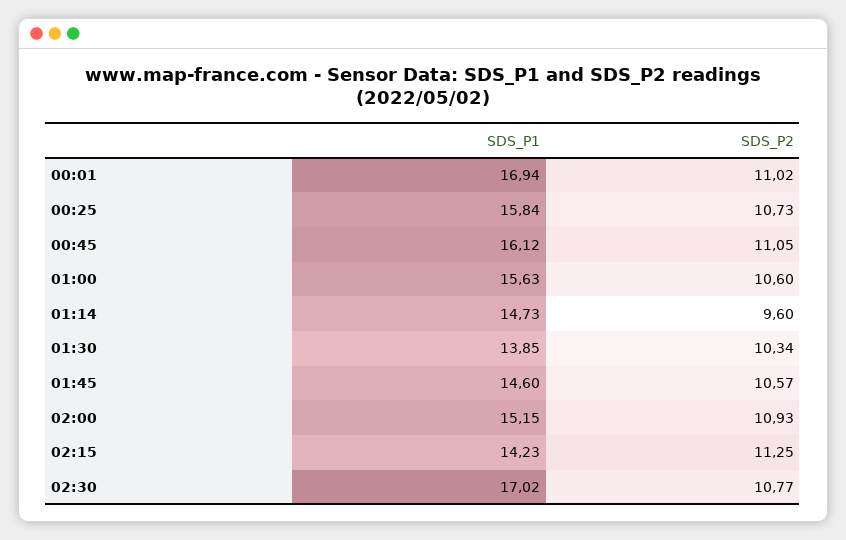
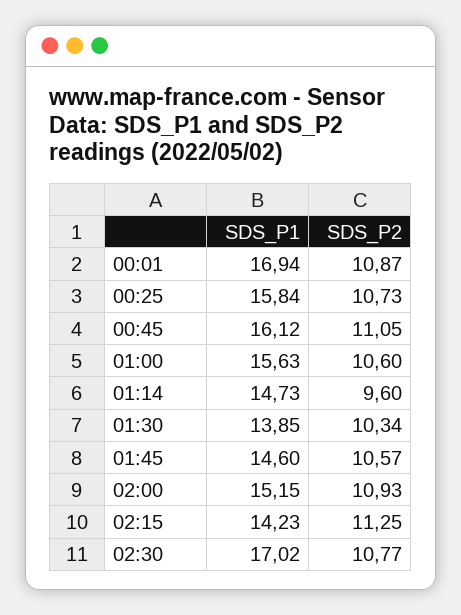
  {
    "SDS_P1": {
      "00:01": 16.94,
      "00:25": 15.84,
      "00:45": 16.12,
      "01:00": 15.63,
      "01:14": 14.73,
      "01:30": 13.85,
      "01:45": 14.6,
      "02:00": 15.15,
      "02:15": 14.23,
      "02:30": 17.02
    },
    "SDS_P2": {
-     "00:01": 11.02,
+     "00:01": 10.87,
      "00:25": 10.73,
      "00:45": 11.05,
      "01:00": 10.6,
      "01:14": 9.6,
      "01:30": 10.34,
      "01:45": 10.57,
      "02:00": 10.93,
      "02:15": 11.25,
      "02:30": 10.77
    }
  }

